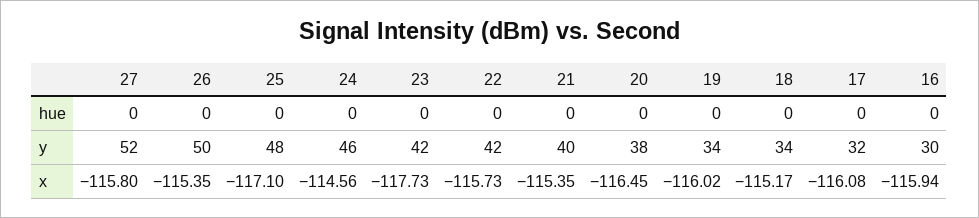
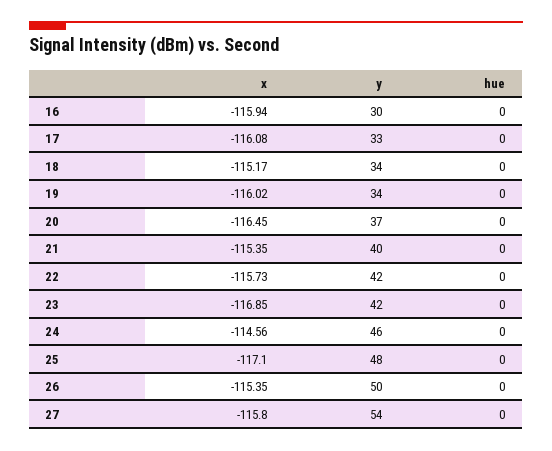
  {
    "27": {
      "hue": 0,
-     "y": 52,
+     "y": 54,
      "x": -115.8
    },
    "26": {
      "hue": 0,
      "y": 50,
      "x": -115.35
    },
    "25": {
      "hue": 0,
      "y": 48,
      "x": -117.1
    },
    "24": {
      "hue": 0,
      "y": 46,
      "x": -114.56
    },
    "23": {
      "hue": 0,
      "y": 42,
-     "x": -117.73
+     "x": -116.85
    },
    "22": {
      "hue": 0,
      "y": 42,
      "x": -115.73
    },
    "21": {
      "hue": 0,
      "y": 40,
      "x": -115.35
    },
    "20": {
      "hue": 0,
-     "y": 38,
+     "y": 37,
      "x": -116.45
    },
    "19": {
      "hue": 0,
      "y": 34,
      "x": -116.02
    },
    "18": {
      "hue": 0,
      "y": 34,
      "x": -115.17
    },
    "17": {
      "hue": 0,
-     "y": 32,
+     "y": 33,
      "x": -116.08
    },
    "16": {
      "hue": 0,
      "y": 30,
      "x": -115.94
    }
  }

